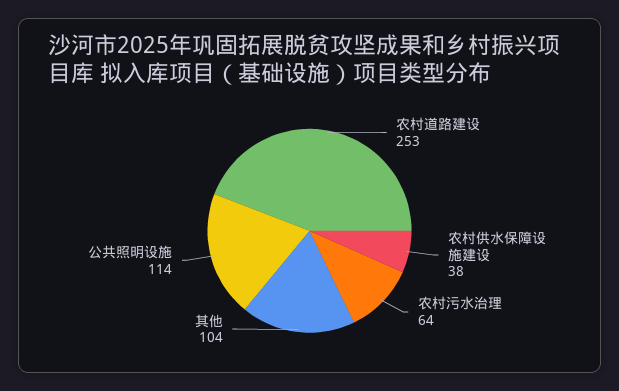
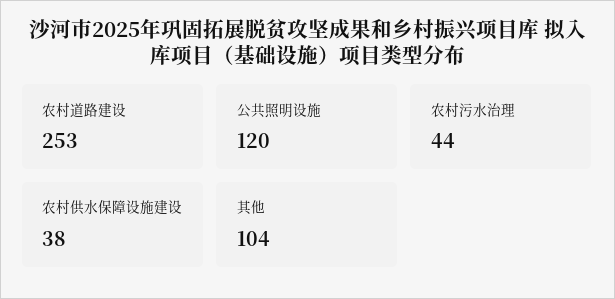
  {
    "农村道路建设": 253,
    "农村供水保障设施建设": 38,
-   "农村污水治理": 64,
+   "农村污水治理": 44,
    "其他": 104,
-   "公共照明设施": 114
+   "公共照明设施": 120
  }

